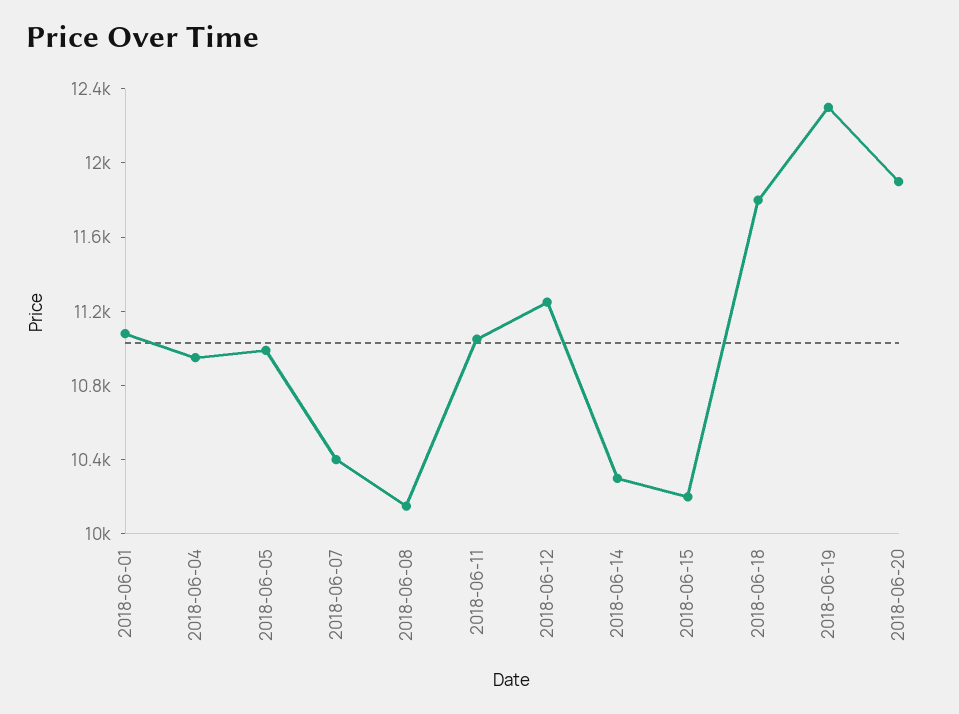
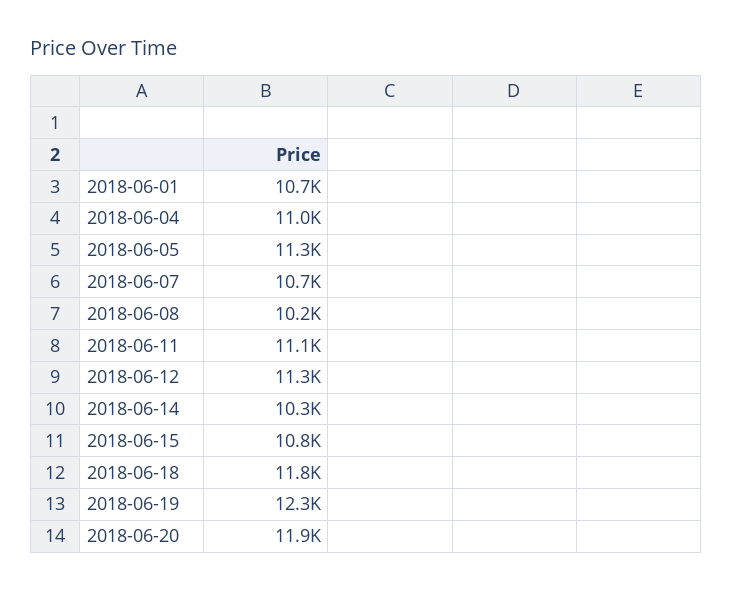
  {
-   "2018-06-01": 11100,
+   "2018-06-01": 10700,
    "2018-06-04": 11000,
-   "2018-06-05": 11000,
+   "2018-06-05": 11300,
-   "2018-06-07": 10400,
+   "2018-06-07": 10700,
    "2018-06-08": 10200,
    "2018-06-11": 11100,
    "2018-06-12": 11300,
    "2018-06-14": 10300,
-   "2018-06-15": 10200,
+   "2018-06-15": 10800,
    "2018-06-18": 11800,
    "2018-06-19": 12300,
    "2018-06-20": 11900
  }

